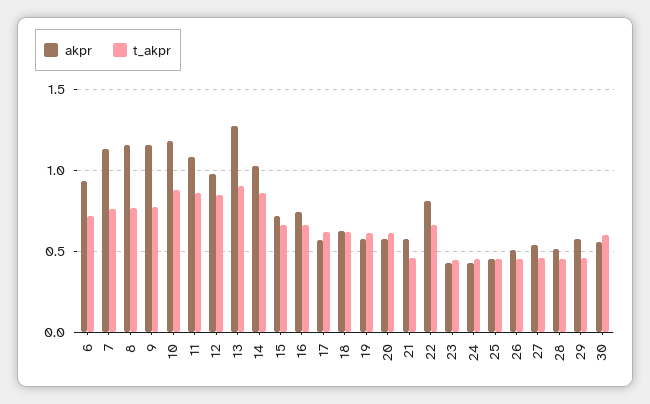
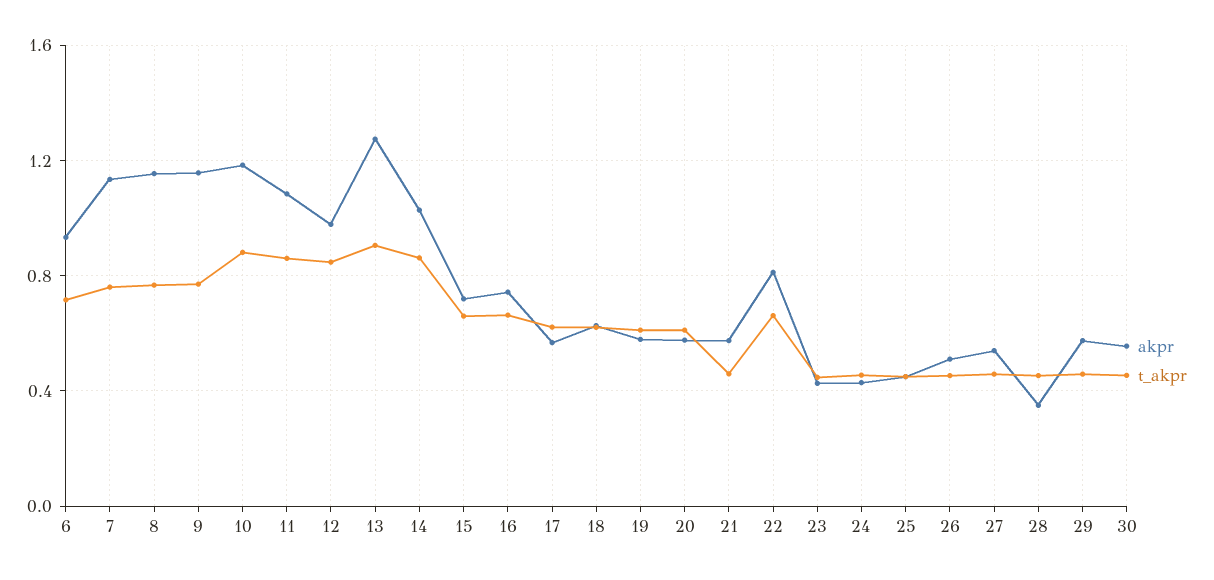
  {
    "akpr": {
      "6": 0.95,
      "7": 1.15,
      "8": 1.15,
      "9": 1.15,
      "10": 1.2,
      "11": 1.1,
      "12": 1,
      "13": 1.3,
      "14": 1.05,
      "15": 0.7,
      "16": 0.75,
      "17": 0.55,
      "18": 0.65,
      "19": 0.6,
      "20": 0.6,
      "21": 0.6,
      "22": 0.8,
      "23": 0.45,
      "24": 0.45,
      "25": 0.45,
      "26": 0.5,
      "27": 0.55,
-     "28": 0.5,
+     "28": 0.35,
      "29": 0.6,
      "30": 0.55
    },
    "t_akpr": {
      "6": 0.7,
      "7": 0.75,
      "8": 0.75,
      "9": 0.75,
      "10": 0.9,
      "11": 0.85,
      "12": 0.85,
      "13": 0.9,
      "14": 0.85,
      "15": 0.65,
      "16": 0.65,
      "17": 0.6,
      "18": 0.6,
      "19": 0.6,
      "20": 0.6,
      "21": 0.45,
      "22": 0.65,
      "23": 0.45,
      "24": 0.45,
      "25": 0.45,
      "26": 0.45,
      "27": 0.45,
      "28": 0.45,
      "29": 0.45,
-     "30": 0.6
+     "30": 0.45
    }
  }

